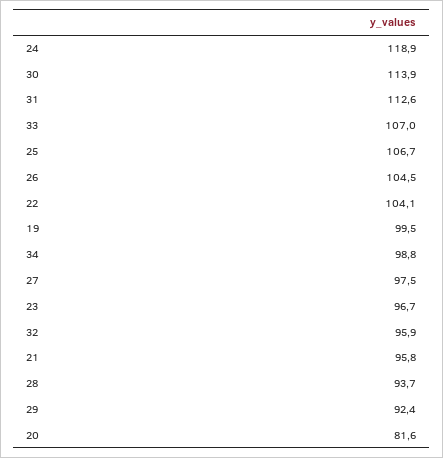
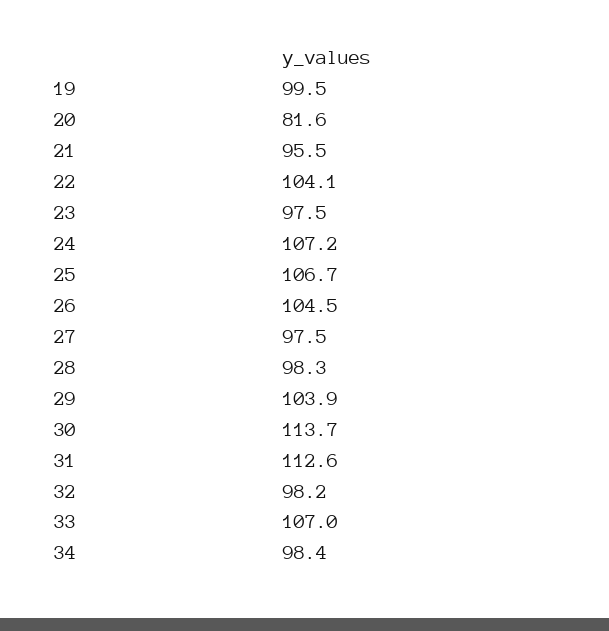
  {
-   "24": 118.9,
+   "24": 107.2,
-   "30": 113.9,
+   "30": 113.7,
    "31": 112.6,
    "33": 107,
    "25": 106.7,
    "26": 104.5,
    "22": 104.1,
    "19": 99.5,
-   "34": 98.8,
+   "34": 98.4,
    "27": 97.5,
-   "23": 96.7,
+   "23": 97.5,
-   "32": 95.9,
+   "32": 98.2,
-   "21": 95.8,
+   "21": 95.5,
-   "28": 93.7,
+   "28": 98.3,
-   "29": 92.4,
+   "29": 103.9,
    "20": 81.6
  }

